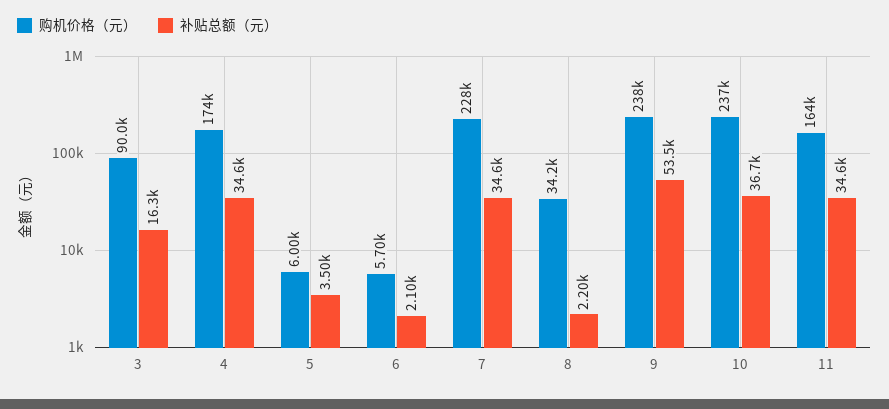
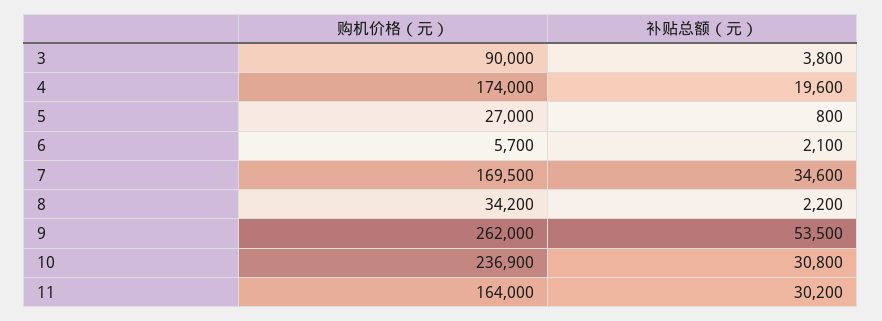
  {
    "购机价格（元）": {
      "3": 90000,
      "4": 174000,
-     "5": 6000,
+     "5": 27000,
      "6": 5700,
-     "7": 228000,
+     "7": 169500,
      "8": 34200,
-     "9": 238000,
+     "9": 262000,
      "10": 236900,
      "11": 164000
    },
    "补贴总额（元）": {
-     "3": 16300,
+     "3": 3800,
-     "4": 34600,
+     "4": 19600,
-     "5": 3500,
+     "5": 800,
      "6": 2100,
      "7": 34600,
      "8": 2200,
      "9": 53500,
-     "10": 36700,
+     "10": 30800,
-     "11": 34600
+     "11": 30200
    }
  }

